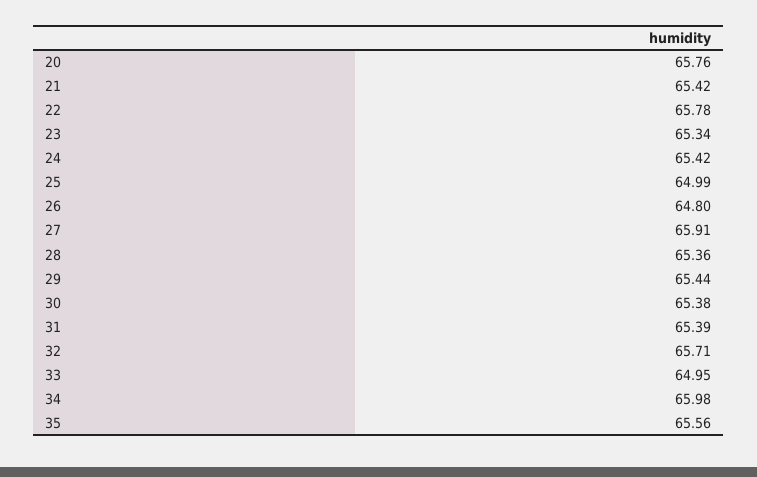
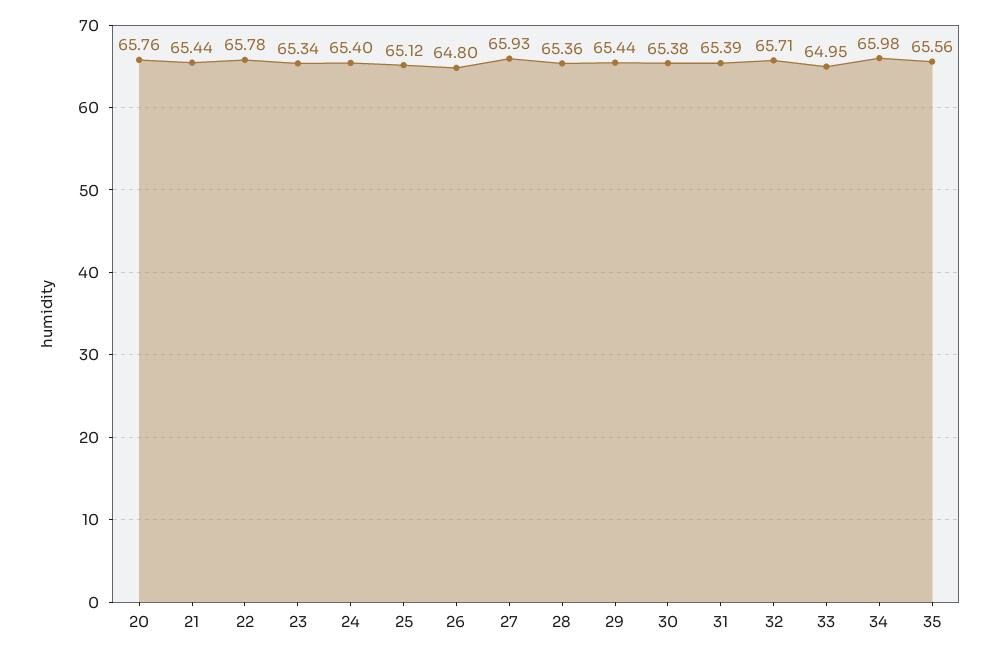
  {
    "20": 65.76,
-   "21": 65.42,
+   "21": 65.44,
    "22": 65.78,
    "23": 65.34,
-   "24": 65.42,
+   "24": 65.4,
-   "25": 64.99,
+   "25": 65.12,
    "26": 64.8,
-   "27": 65.91,
+   "27": 65.93,
    "28": 65.36,
    "29": 65.44,
    "30": 65.38,
    "31": 65.39,
    "32": 65.71,
    "33": 64.95,
    "34": 65.98,
    "35": 65.56
  }

